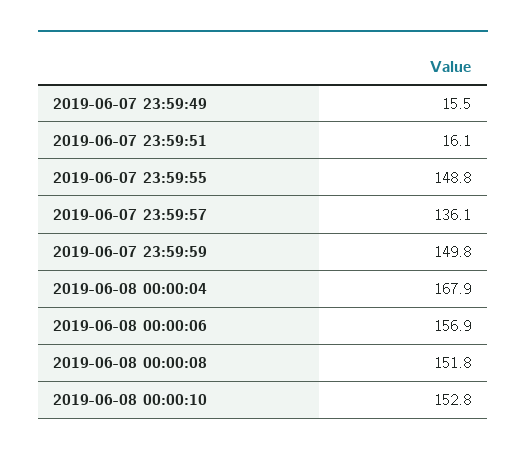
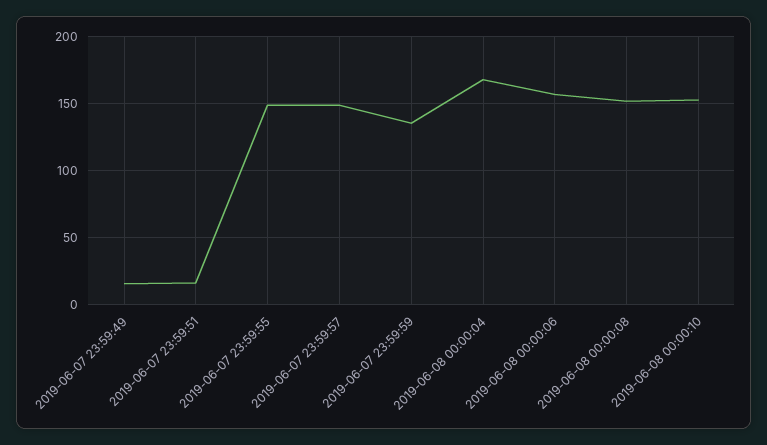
  {
    "2019-06-07 23:59:49": 15.5,
    "2019-06-07 23:59:51": 16.1,
    "2019-06-07 23:59:55": 148.8,
-   "2019-06-07 23:59:57": 136.1,
+   "2019-06-07 23:59:57": 150,
-   "2019-06-07 23:59:59": 149.8,
+   "2019-06-07 23:59:59": 135,
    "2019-06-08 00:00:04": 167.9,
    "2019-06-08 00:00:06": 156.9,
    "2019-06-08 00:00:08": 151.8,
    "2019-06-08 00:00:10": 152.8
  }

